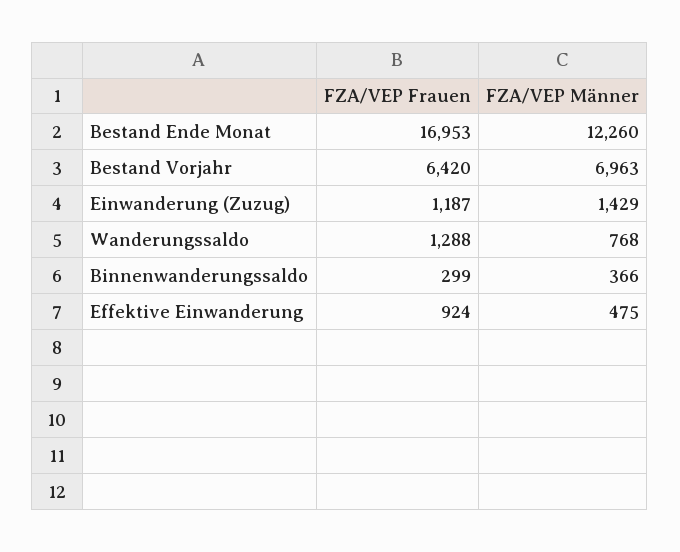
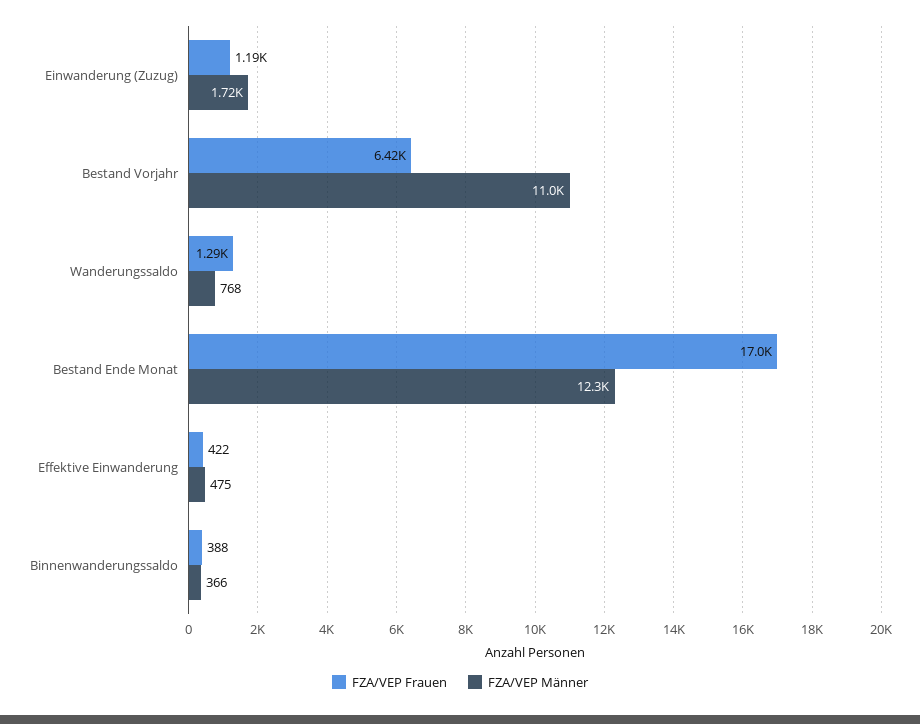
  {
    "FZA/VEP Frauen": {
      "Bestand Ende Monat": 16953,
      "Bestand Vorjahr": 6420,
      "Einwanderung (Zuzug)": 1187,
      "Wanderungssaldo": 1288,
-     "Binnenwanderungssaldo": 299,
+     "Binnenwanderungssaldo": 388,
-     "Effektive Einwanderung": 924
+     "Effektive Einwanderung": 422
    },
    "FZA/VEP Männer": {
      "Bestand Ende Monat": 12260,
-     "Bestand Vorjahr": 6963,
+     "Bestand Vorjahr": 11000,
-     "Einwanderung (Zuzug)": 1429,
+     "Einwanderung (Zuzug)": 1720,
      "Wanderungssaldo": 768,
      "Binnenwanderungssaldo": 366,
      "Effektive Einwanderung": 475
    }
  }

